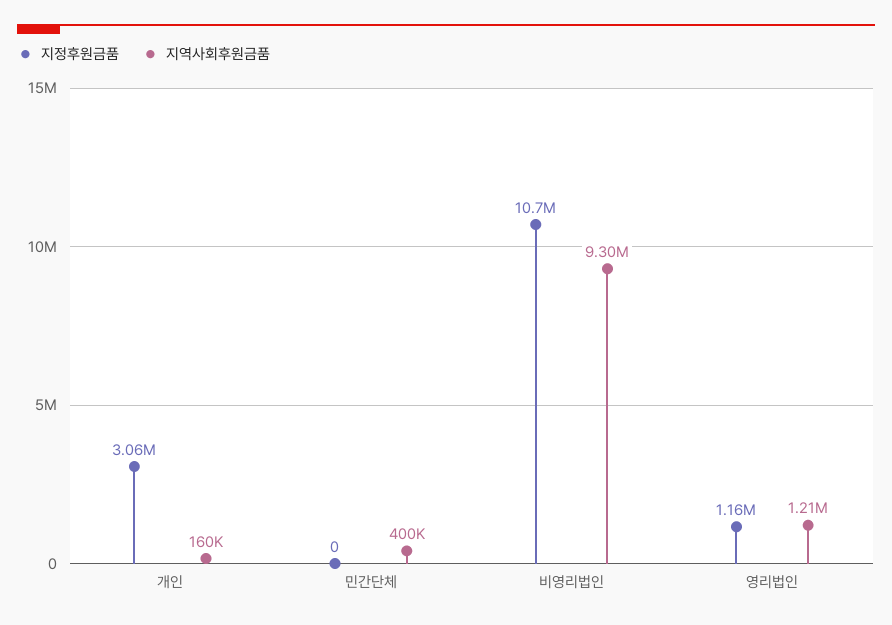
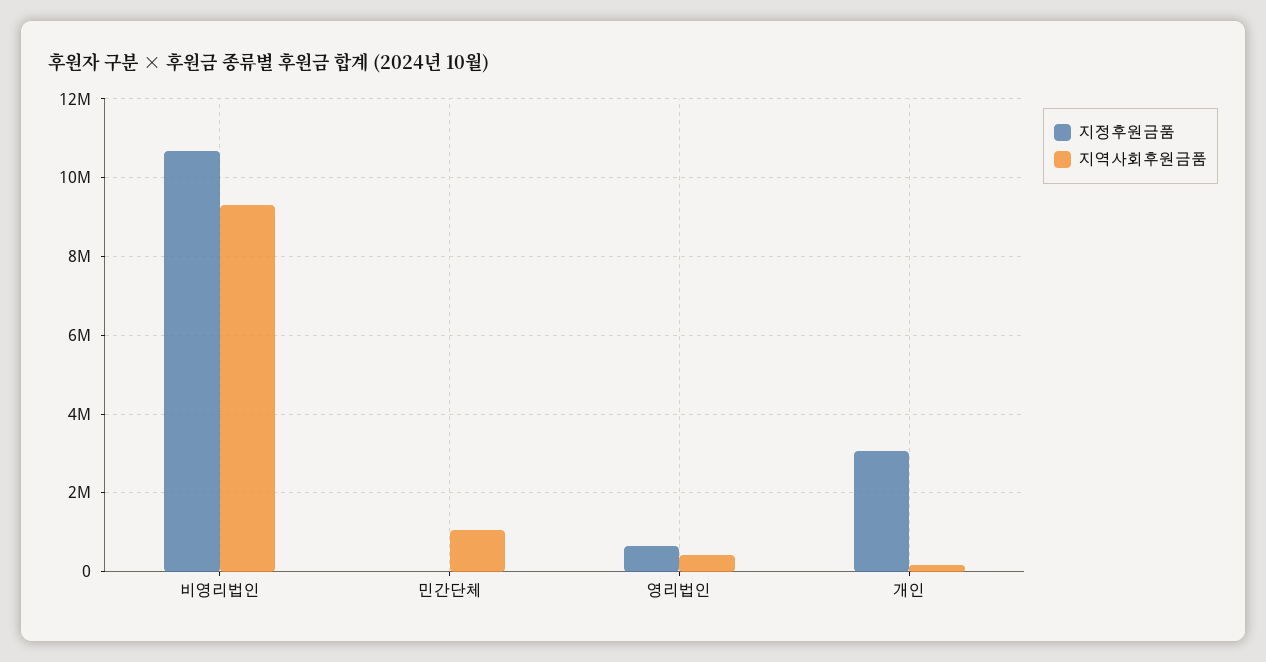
  {
    "지정후원금품": {
      "개인": 3060000,
      "민간단체": 0,
      "비영리법인": 10700000,
-     "영리법인": 1160000
+     "영리법인": 600000
    },
    "지역사회후원금품": {
      "개인": 160000,
-     "민간단체": 400000,
+     "민간단체": 1000000,
      "비영리법인": 9300000,
-     "영리법인": 1210000
+     "영리법인": 400000
    }
  }

